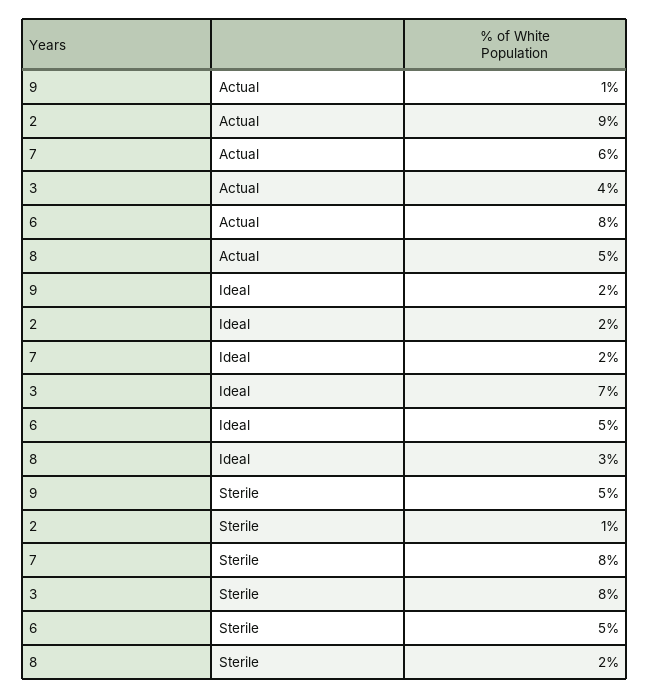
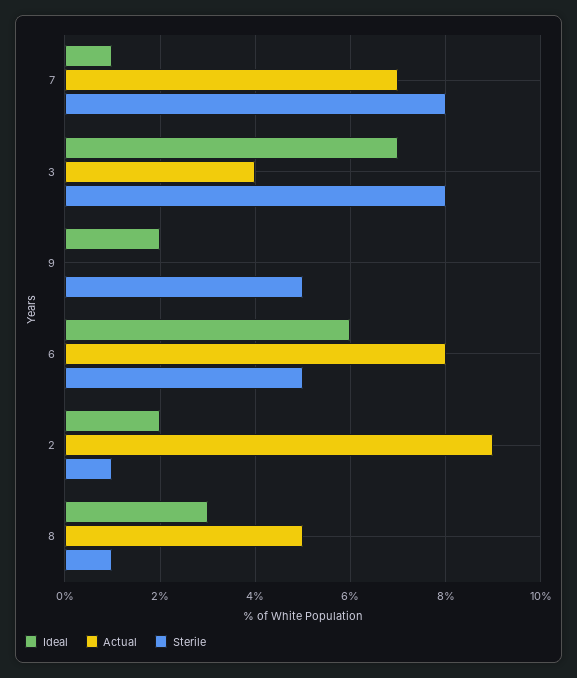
  {
    "Actual": {
-     "9": 1,
+     "9": 0,
      "2": 9,
-     "7": 6,
+     "7": 7,
      "3": 4,
      "6": 8,
      "8": 5
    },
    "Ideal": {
      "9": 2,
      "2": 2,
-     "7": 2,
+     "7": 1,
      "3": 7,
-     "6": 5,
+     "6": 6,
      "8": 3
    },
    "Sterile": {
      "9": 5,
      "2": 1,
      "7": 8,
      "3": 8,
      "6": 5,
-     "8": 2
+     "8": 1
    }
  }

